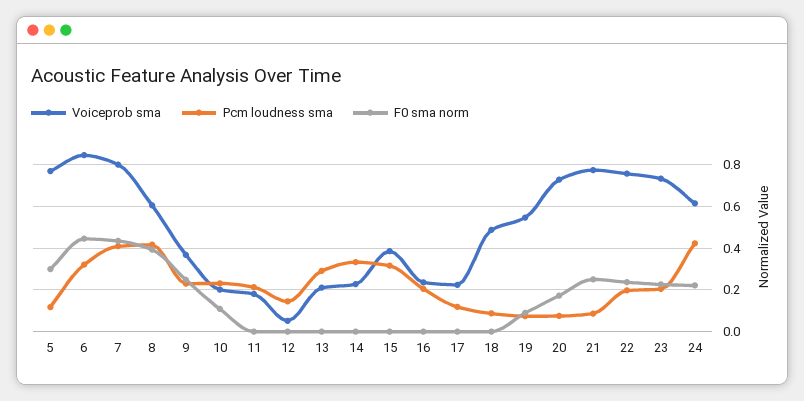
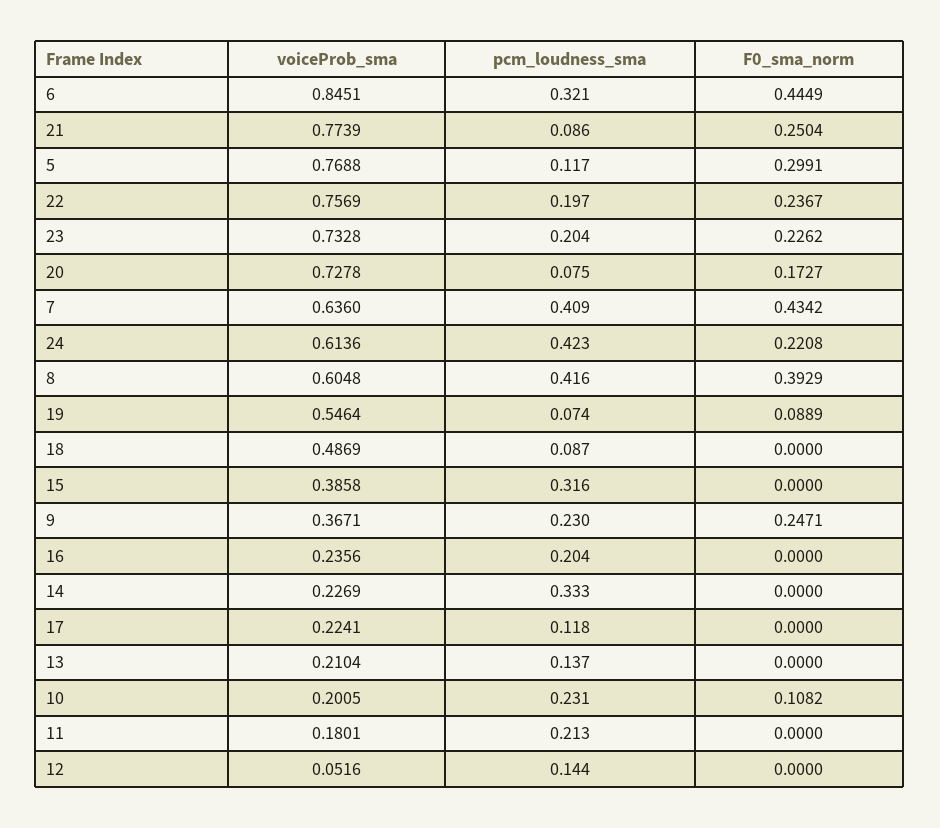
  {
    "Voiceprob sma": {
      "5": 0.7688,
      "6": 0.8451,
-     "7": 0.8,
+     "7": 0.636,
      "8": 0.6048,
      "9": 0.3671,
      "10": 0.2005,
      "11": 0.1801,
      "12": 0.0516,
      "13": 0.2104,
      "14": 0.2269,
      "15": 0.3858,
      "16": 0.2356,
      "17": 0.2241,
      "18": 0.4869,
      "19": 0.5464,
      "20": 0.7278,
      "21": 0.7739,
      "22": 0.7569,
      "23": 0.7328,
      "24": 0.6136
    },
    "Pcm loudness sma": {
      "5": 0.117,
      "6": 0.321,
      "7": 0.409,
      "8": 0.416,
      "9": 0.23,
      "10": 0.231,
      "11": 0.213,
      "12": 0.144,
-     "13": 0.3,
+     "13": 0.137,
      "14": 0.333,
      "15": 0.316,
      "16": 0.204,
      "17": 0.118,
      "18": 0.087,
      "19": 0.074,
      "20": 0.075,
      "21": 0.086,
      "22": 0.197,
      "23": 0.204,
      "24": 0.423
    },
    "F0 sma norm": {
      "5": 0.2991,
      "6": 0.4449,
      "7": 0.4342,
      "8": 0.3929,
      "9": 0.2471,
      "10": 0.1082,
      "11": 0,
      "12": 0,
      "13": 0,
      "14": 0,
      "15": 0,
      "16": 0,
      "17": 0,
      "18": 0,
      "19": 0.0889,
      "20": 0.1727,
      "21": 0.2504,
      "22": 0.2367,
      "23": 0.2262,
      "24": 0.2208
    }
  }

